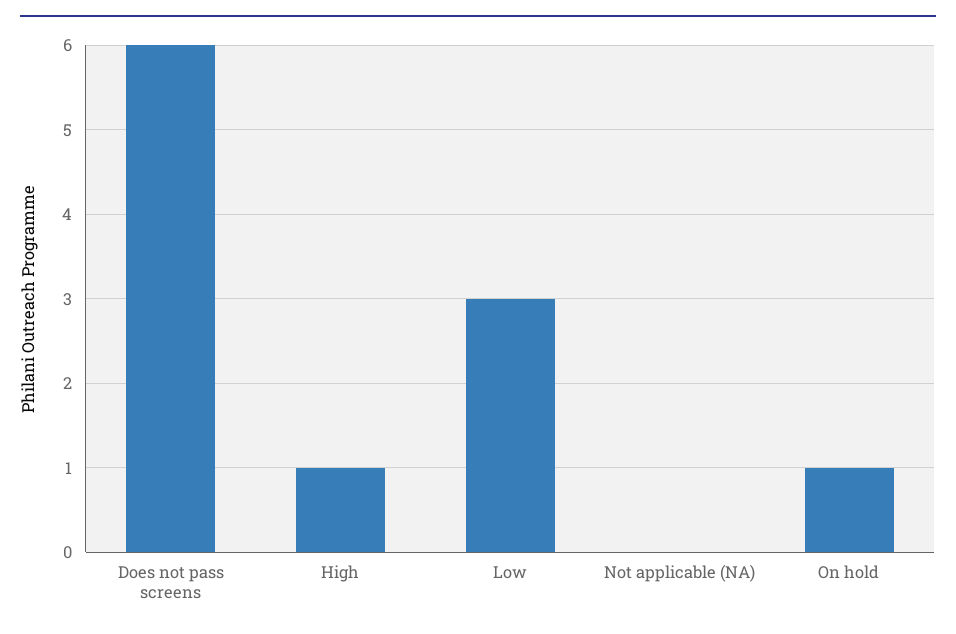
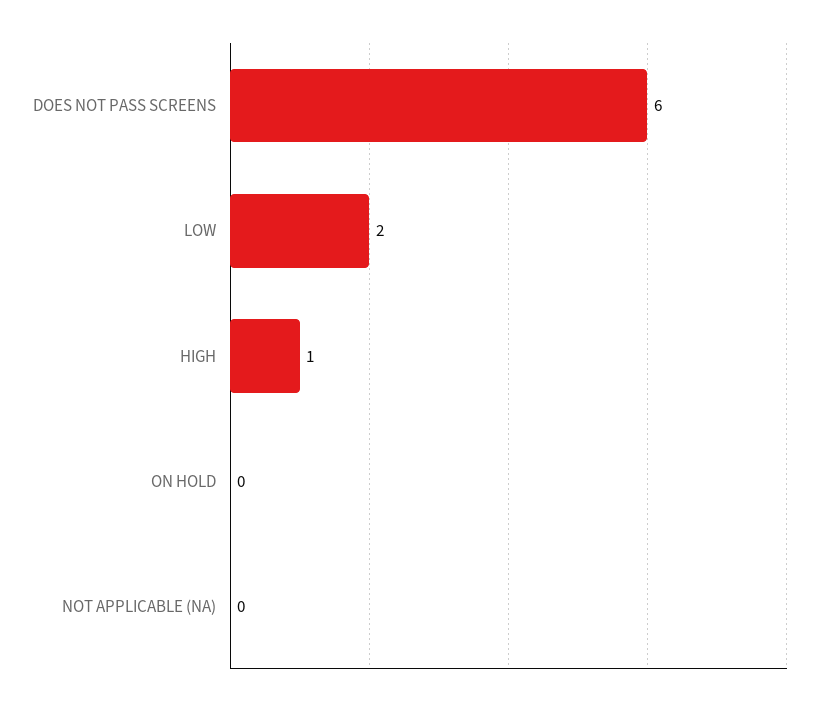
  {
    "Does not pass screens": 6,
    "High": 1,
-   "Low": 3,
+   "Low": 2,
    "Not applicable (NA)": 0,
-   "On hold": 1
+   "On hold": 0
  }

